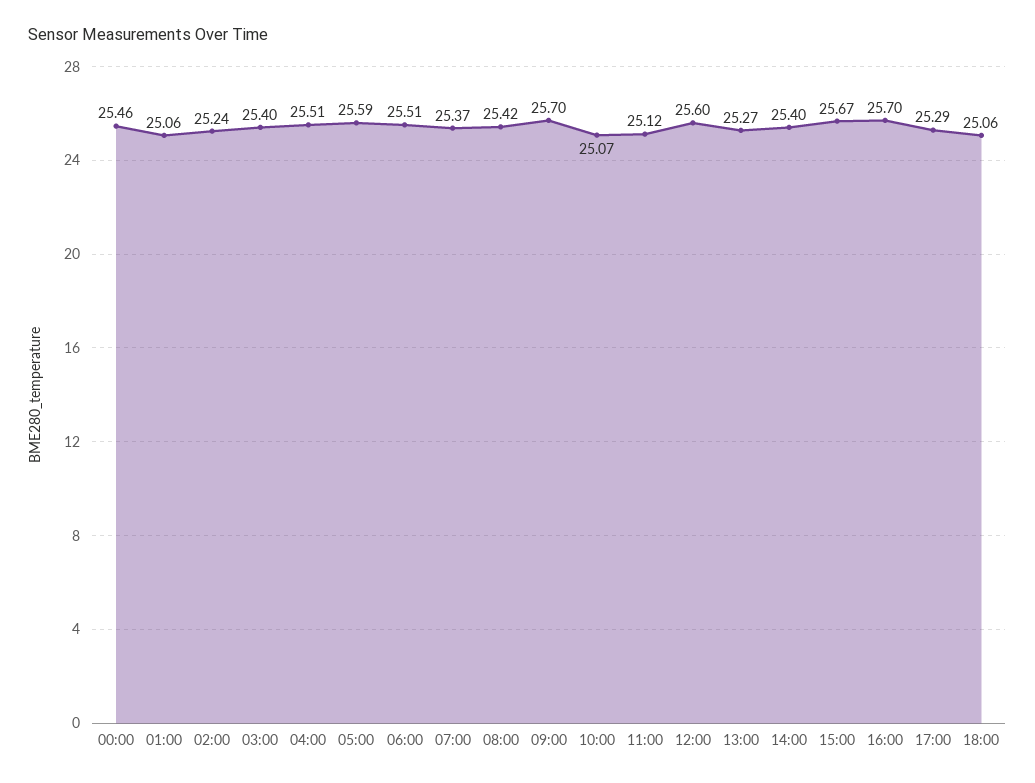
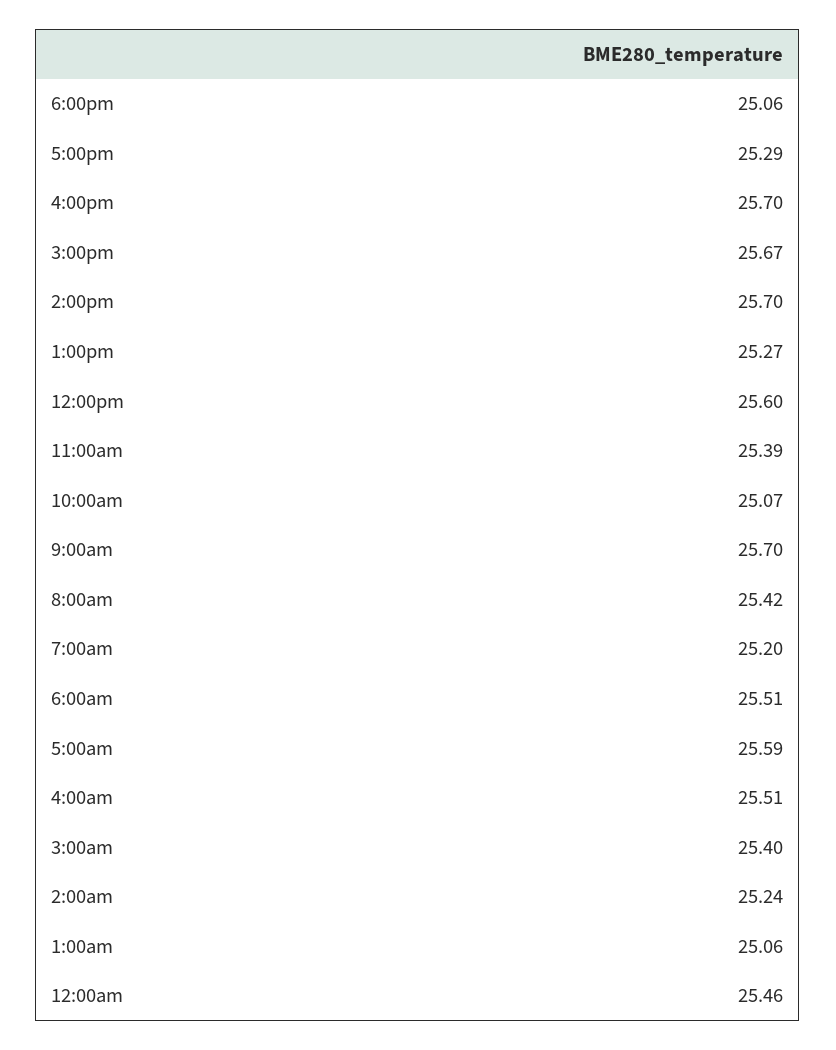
  {
    "00:00": 25.46,
    "01:00": 25.06,
    "02:00": 25.24,
    "03:00": 25.4,
    "04:00": 25.51,
    "05:00": 25.59,
    "06:00": 25.51,
-   "07:00": 25.37,
+   "07:00": 25.2,
    "08:00": 25.42,
    "09:00": 25.7,
    "10:00": 25.07,
-   "11:00": 25.12,
+   "11:00": 25.39,
    "12:00": 25.6,
    "13:00": 25.27,
-   "14:00": 25.4,
+   "14:00": 25.7,
    "15:00": 25.67,
    "16:00": 25.7,
    "17:00": 25.29,
    "18:00": 25.06
  }

